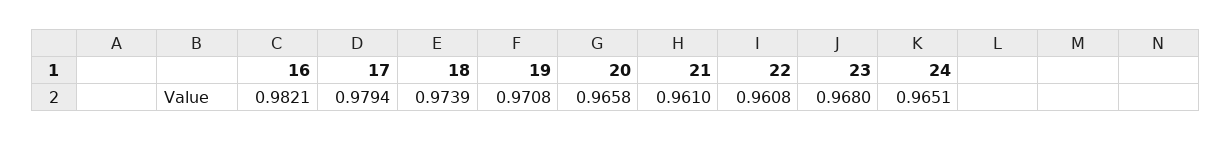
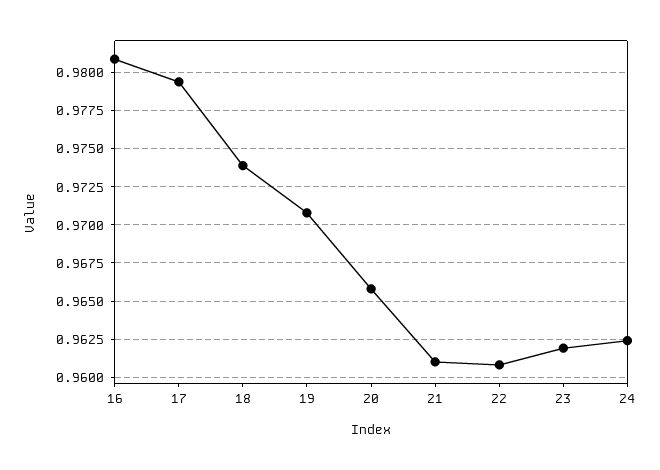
  {
-   "16": 0.9821,
+   "16": 0.981,
    "17": 0.9794,
    "18": 0.9739,
    "19": 0.9708,
    "20": 0.9658,
    "21": 0.961,
    "22": 0.9608,
-   "23": 0.968,
+   "23": 0.962,
-   "24": 0.9651
+   "24": 0.9625
  }

